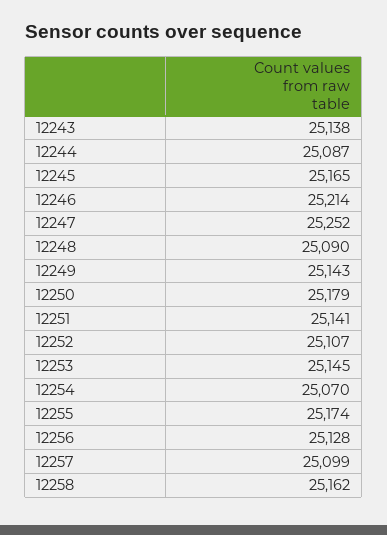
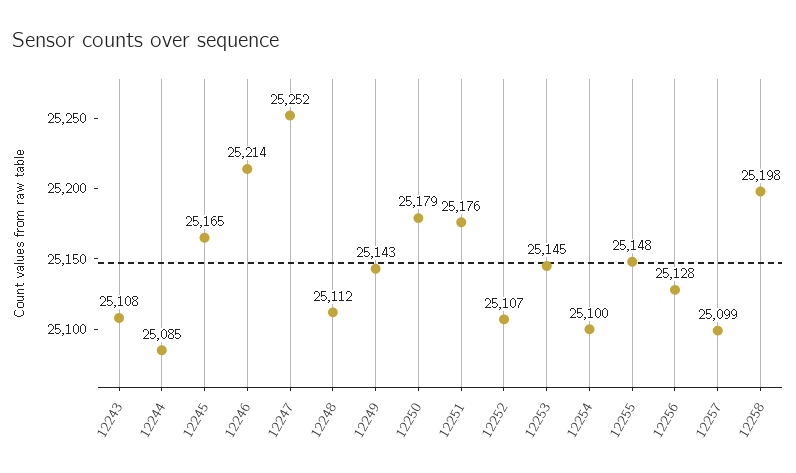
  {
-   "12243": 25138,
+   "12243": 25108,
-   "12244": 25087,
+   "12244": 25085,
    "12245": 25165,
    "12246": 25214,
    "12247": 25252,
-   "12248": 25090,
+   "12248": 25112,
    "12249": 25143,
    "12250": 25179,
-   "12251": 25141,
+   "12251": 25176,
    "12252": 25107,
    "12253": 25145,
-   "12254": 25070,
+   "12254": 25100,
-   "12255": 25174,
+   "12255": 25148,
    "12256": 25128,
    "12257": 25099,
-   "12258": 25162
+   "12258": 25198
  }

